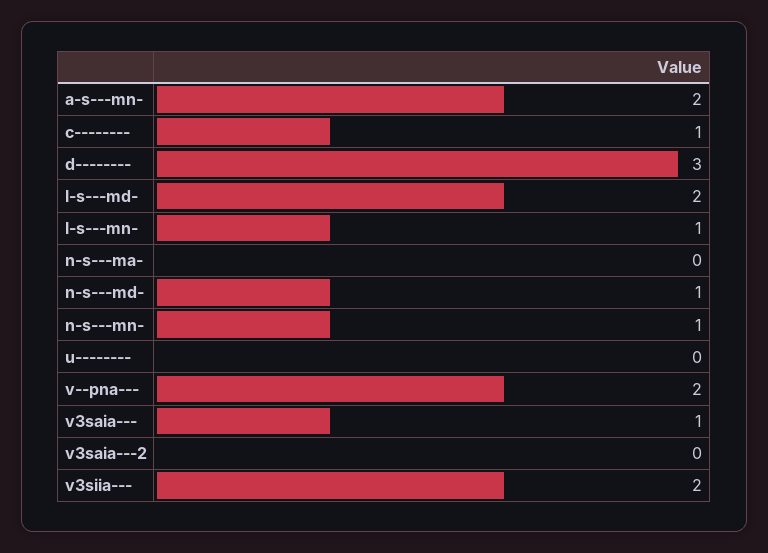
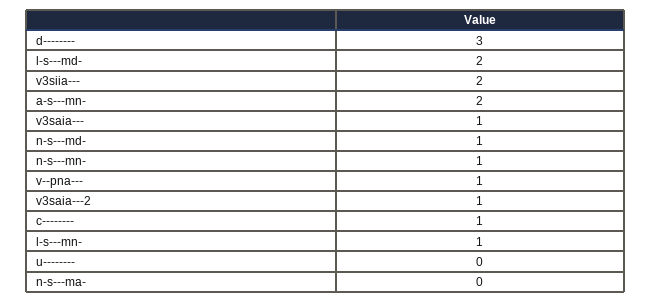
  {
    "a-s---mn-": 2,
    "c--------": 1,
    "d--------": 3,
    "l-s---md-": 2,
    "l-s---mn-": 1,
    "n-s---ma-": 0,
    "n-s---md-": 1,
    "n-s---mn-": 1,
    "u--------": 0,
-   "v--pna---": 2,
+   "v--pna---": 1,
    "v3saia---": 1,
-   "v3saia---2": 0,
+   "v3saia---2": 1,
    "v3siia---": 2
  }

